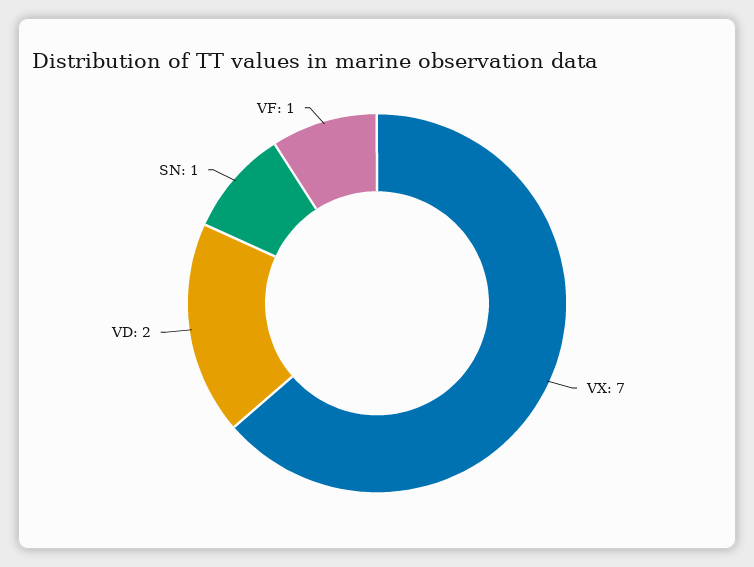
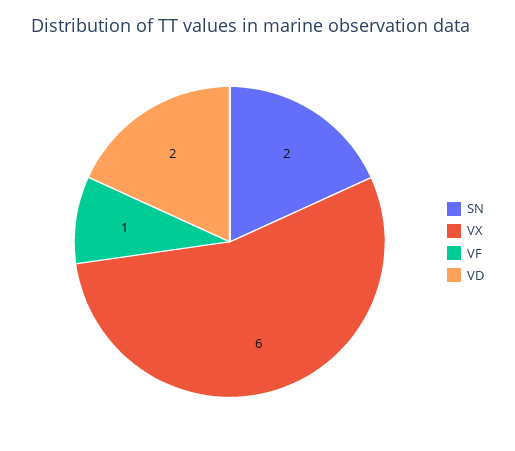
  {
-   "VX": 7,
+   "VX": 6,
    "VD": 2,
-   "SN": 1,
+   "SN": 2,
    "VF": 1
  }

